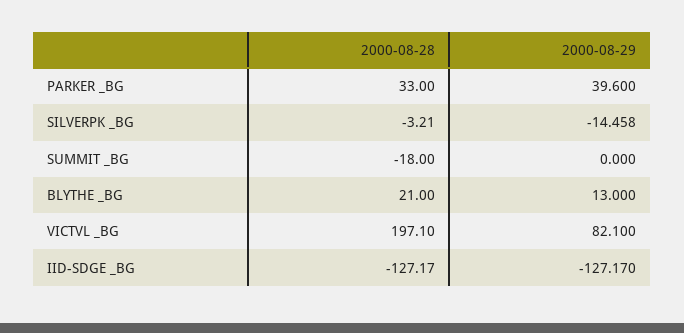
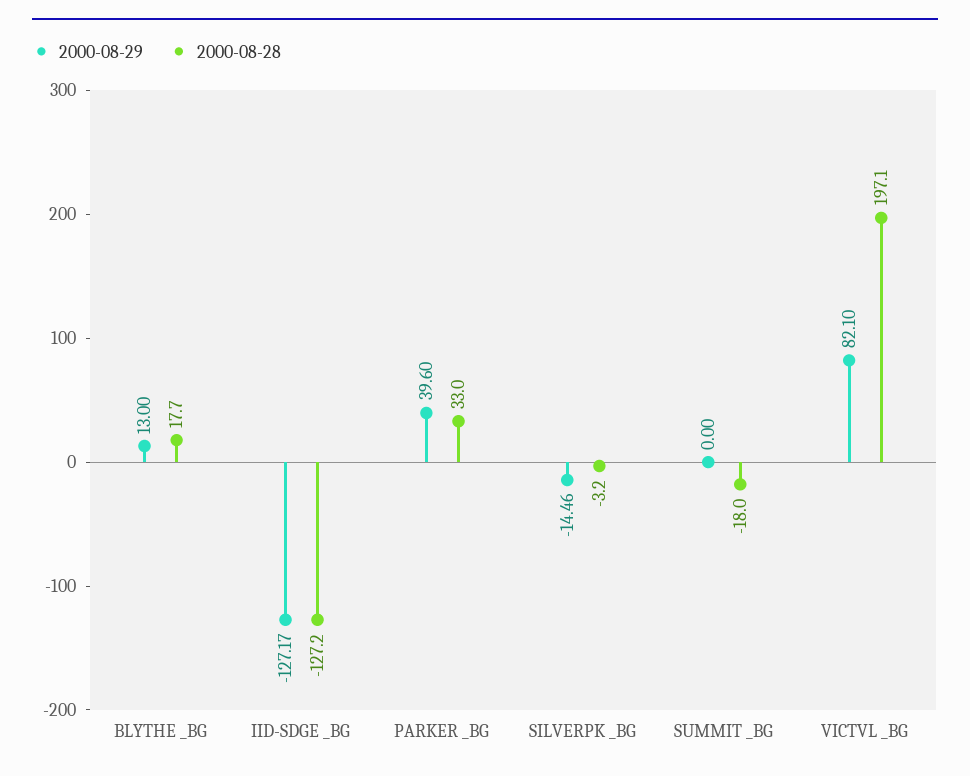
  {
    "2000-08-28": {
      "PARKER _BG": 33,
      "SILVERPK _BG": -3.21,
      "SUMMIT _BG": -18,
-     "BLYTHE _BG": 21,
+     "BLYTHE _BG": 17.7,
      "VICTVL _BG": 197.1,
      "IID-SDGE _BG": -127.17
    },
    "2000-08-29": {
      "PARKER _BG": 39.6,
      "SILVERPK _BG": -14.458,
      "SUMMIT _BG": 0,
      "BLYTHE _BG": 13,
      "VICTVL _BG": 82.1,
      "IID-SDGE _BG": -127.17
    }
  }

